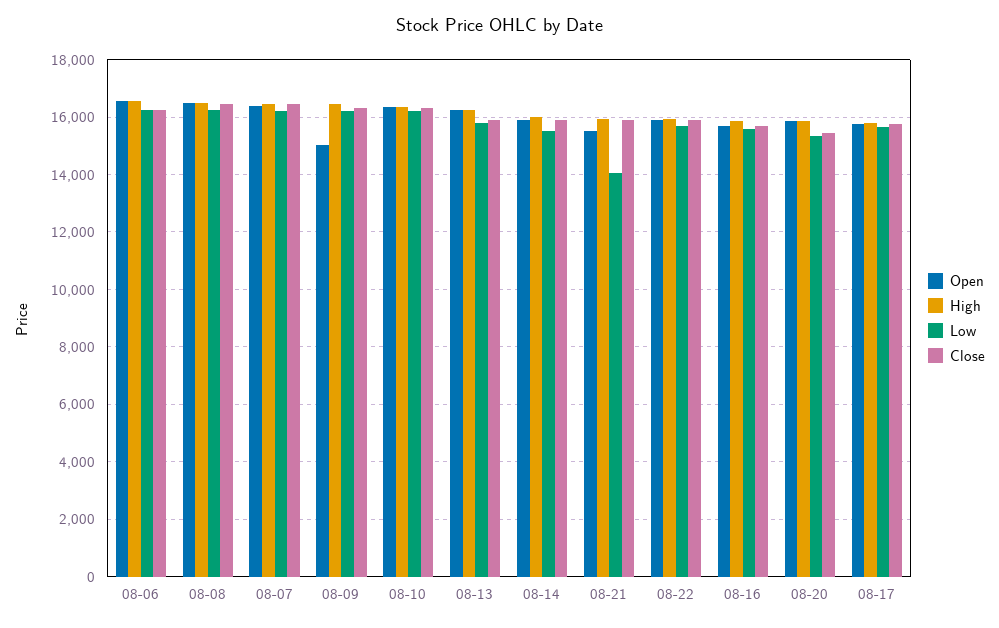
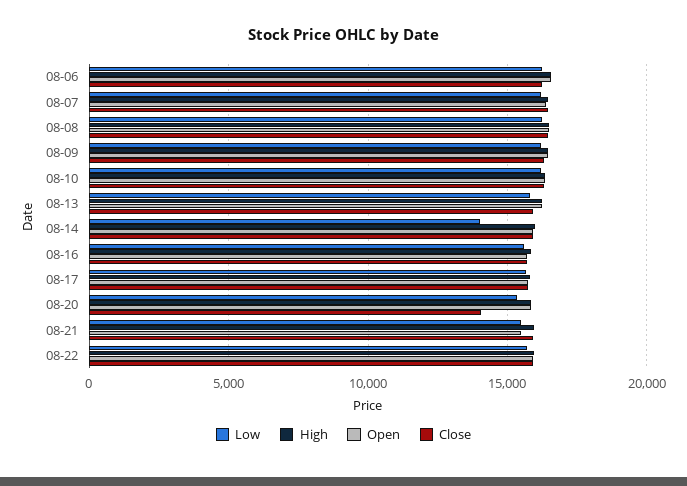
  {
    "Open": {
      "08-06": 16500,
      "08-08": 16500,
      "08-07": 16500,
-     "08-09": 15000,
+     "08-09": 16500,
      "08-10": 16250,
      "08-13": 16250,
      "08-14": 16000,
      "08-21": 15500,
      "08-22": 16000,
      "08-16": 15750,
      "08-20": 15750,
      "08-17": 15750
    },
    "High": {
      "08-06": 16500,
      "08-08": 16500,
      "08-07": 16500,
      "08-09": 16500,
      "08-10": 16250,
      "08-13": 16250,
      "08-14": 16000,
      "08-21": 16000,
      "08-22": 16000,
      "08-16": 15750,
      "08-20": 15750,
      "08-17": 15750
    },
    "Low": {
      "08-06": 16250,
      "08-08": 16250,
      "08-07": 16250,
      "08-09": 16250,
      "08-10": 16250,
      "08-13": 15750,
-     "08-14": 15500,
+     "08-14": 14000,
-     "08-21": 14000,
+     "08-21": 15500,
      "08-22": 15750,
      "08-16": 15500,
      "08-20": 15250,
      "08-17": 15750
    },
    "Close": {
      "08-06": 16250,
      "08-08": 16500,
      "08-07": 16500,
      "08-09": 16250,
      "08-10": 16250,
      "08-13": 16000,
      "08-14": 16000,
      "08-21": 16000,
      "08-22": 16000,
      "08-16": 15750,
-     "08-20": 15500,
+     "08-20": 14000,
      "08-17": 15750
    }
  }

